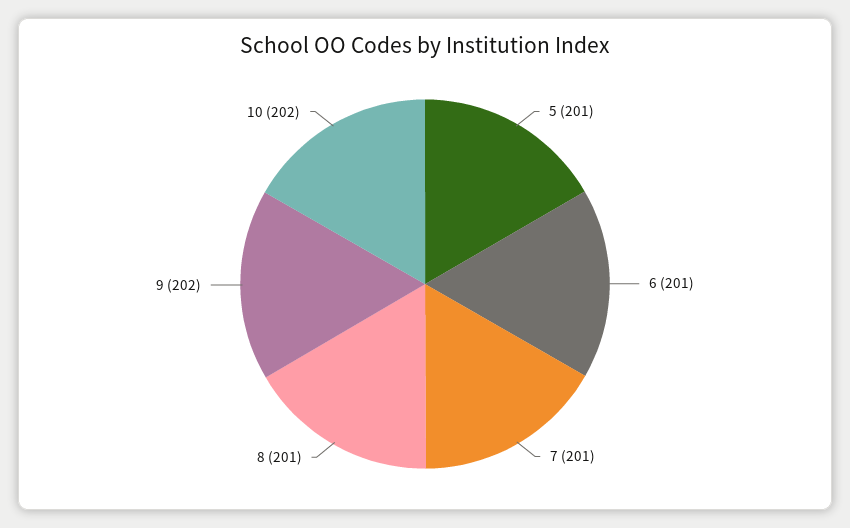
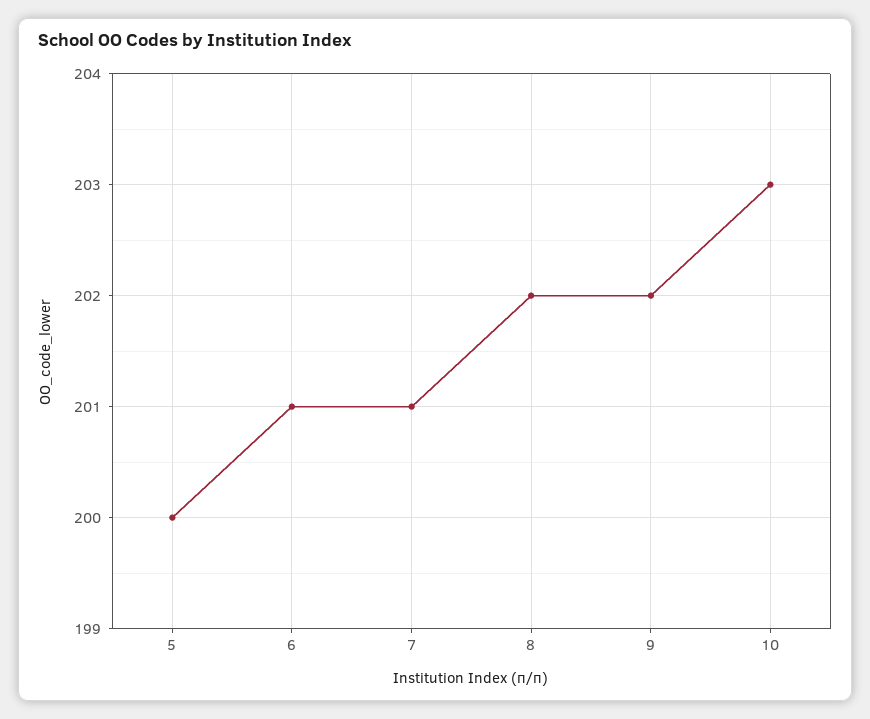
  {
-   "5": 201,
+   "5": 200,
    "6": 201,
    "7": 201,
-   "8": 201,
+   "8": 202,
    "9": 202,
-   "10": 202
+   "10": 203
  }

